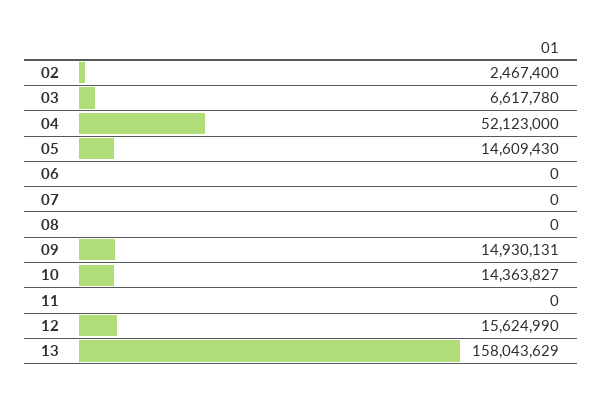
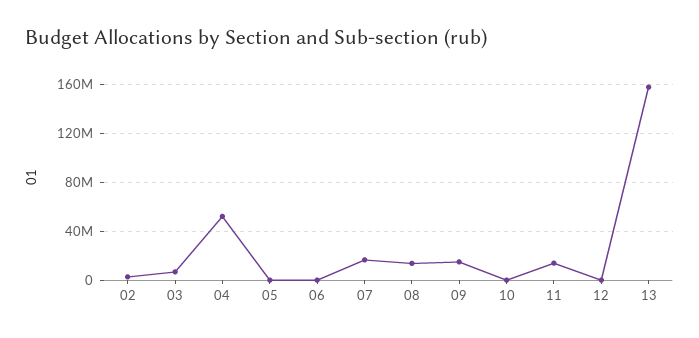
  {
    "02": 2467400,
    "03": 6617780,
    "04": 52123000,
-   "05": 14609430,
+   "05": 0,
    "06": 0,
-   "07": 0,
+   "07": 15000000,
-   "08": 0,
+   "08": 15000000,
    "09": 14930131,
-   "10": 14363827,
+   "10": 0,
-   "11": 0,
+   "11": 15000000,
-   "12": 15624990,
+   "12": 0,
    "13": 158043629
  }

